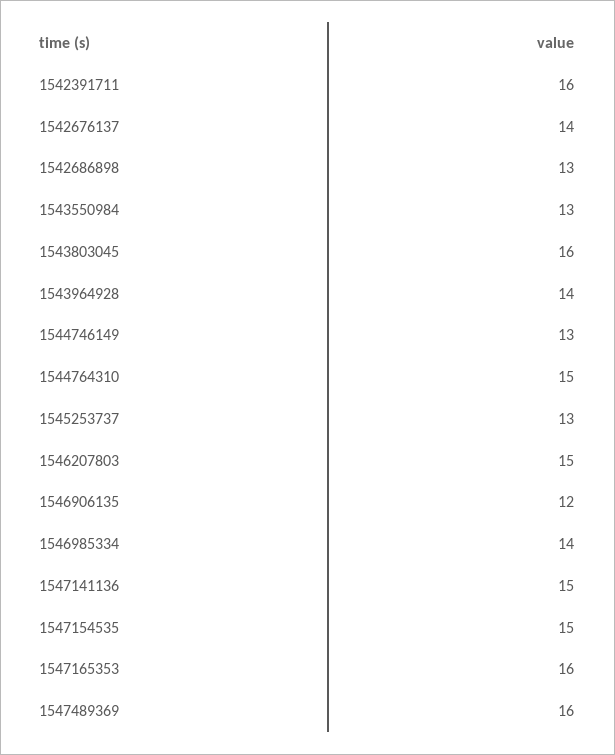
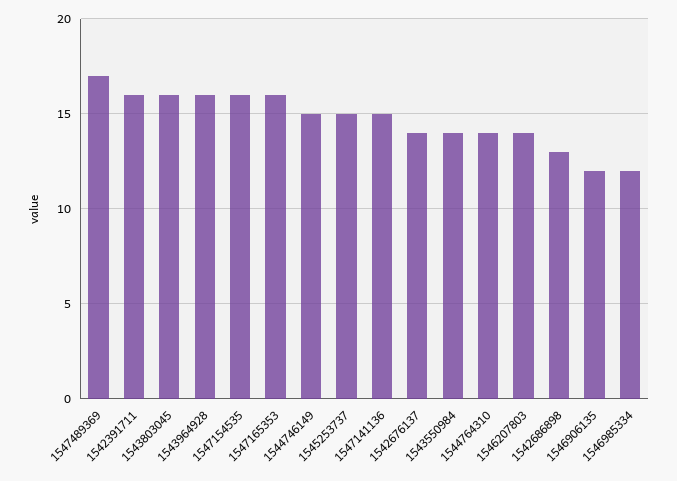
  {
    "1542391711": 16,
    "1542676137": 14,
    "1542686898": 13,
-   "1543550984": 13,
+   "1543550984": 14,
    "1543803045": 16,
-   "1543964928": 14,
+   "1543964928": 16,
-   "1544746149": 13,
+   "1544746149": 15,
-   "1544764310": 15,
+   "1544764310": 14,
-   "1545253737": 13,
+   "1545253737": 15,
-   "1546207803": 15,
+   "1546207803": 14,
    "1546906135": 12,
-   "1546985334": 14,
+   "1546985334": 12,
    "1547141136": 15,
-   "1547154535": 15,
+   "1547154535": 16,
    "1547165353": 16,
-   "1547489369": 16
+   "1547489369": 17
  }

